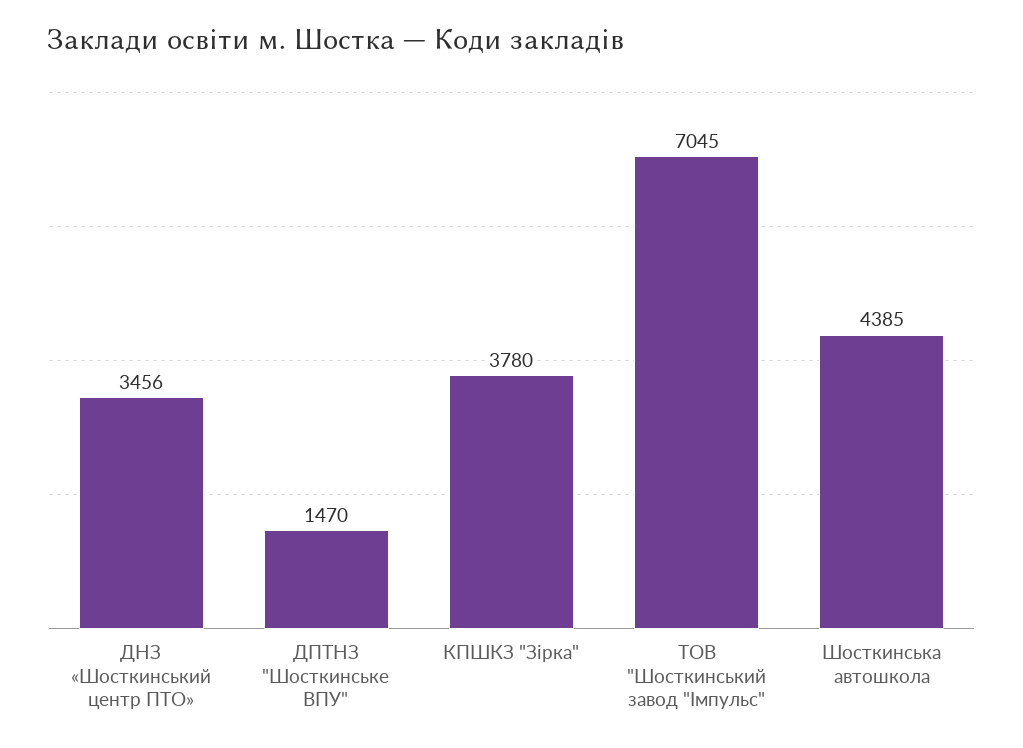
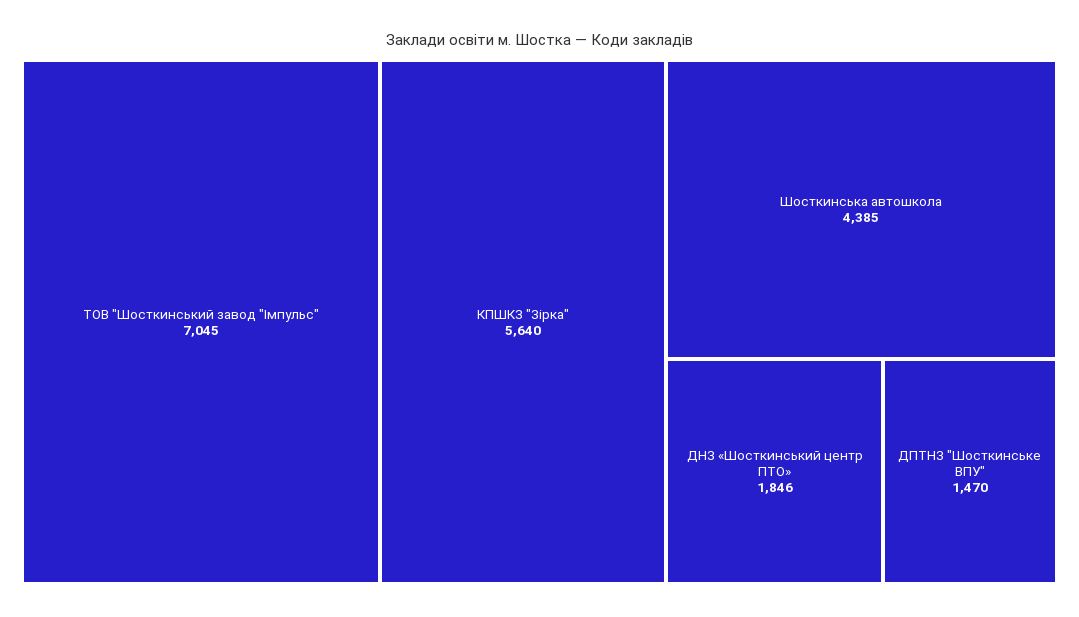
  {
-   "ДНЗ «Шосткинський центр ПТО»": 3456,
+   "ДНЗ «Шосткинський центр ПТО»": 1846,
    "ДПТНЗ \"Шосткинське ВПУ\"": 1470,
-   "КПШКЗ \"Зірка\"": 3780,
+   "КПШКЗ \"Зірка\"": 5640,
    "ТОВ \"Шосткинський завод \"Імпульс\"": 7045,
    "Шосткинська автошкола": 4385
  }

